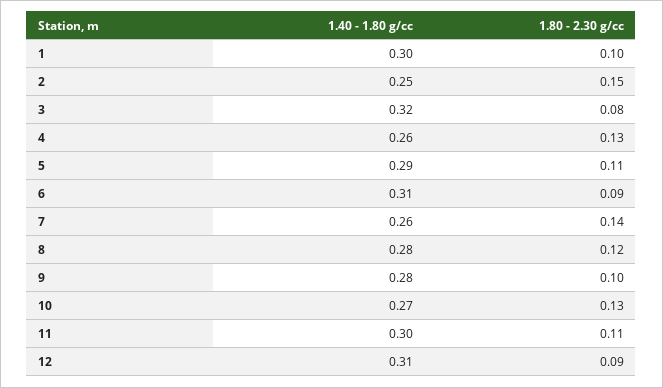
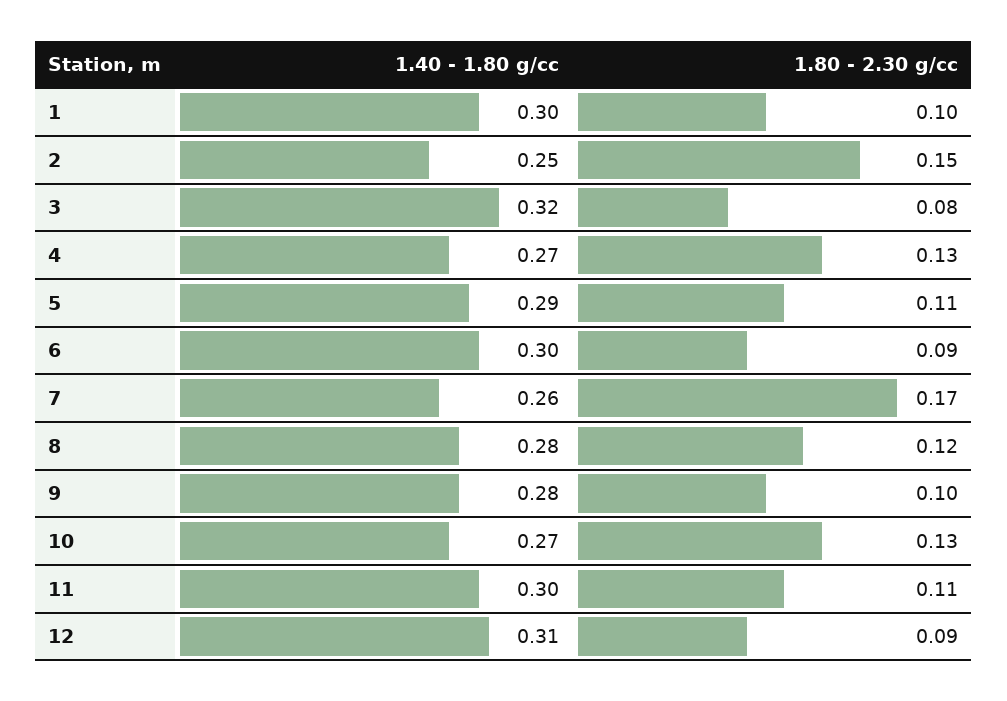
  {
    "1.40 - 1.80 g/cc": {
      "1": 0.3,
      "2": 0.25,
      "3": 0.32,
-     "4": 0.26,
+     "4": 0.27,
      "5": 0.29,
-     "6": 0.31,
+     "6": 0.3,
      "7": 0.26,
      "8": 0.28,
      "9": 0.28,
      "10": 0.27,
      "11": 0.3,
      "12": 0.31
    },
    "1.80 - 2.30 g/cc": {
      "1": 0.1,
      "2": 0.15,
      "3": 0.08,
      "4": 0.13,
      "5": 0.11,
      "6": 0.09,
-     "7": 0.14,
+     "7": 0.17,
      "8": 0.12,
      "9": 0.1,
      "10": 0.13,
      "11": 0.11,
      "12": 0.09
    }
  }

